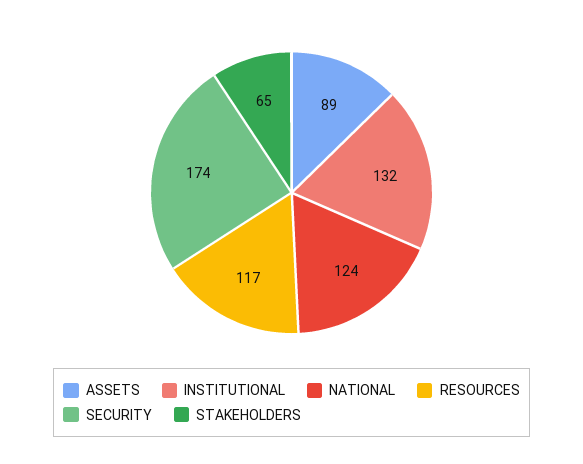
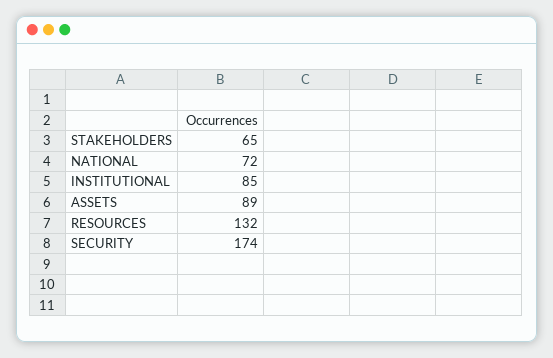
  {
    "ASSETS": 89,
-   "INSTITUTIONAL": 132,
+   "INSTITUTIONAL": 85,
-   "NATIONAL": 124,
+   "NATIONAL": 72,
-   "RESOURCES": 117,
+   "RESOURCES": 132,
    "SECURITY": 174,
    "STAKEHOLDERS": 65
  }

